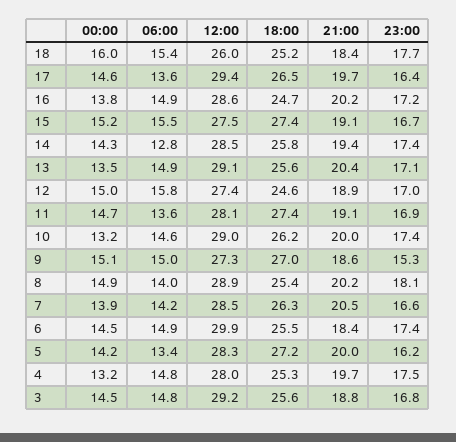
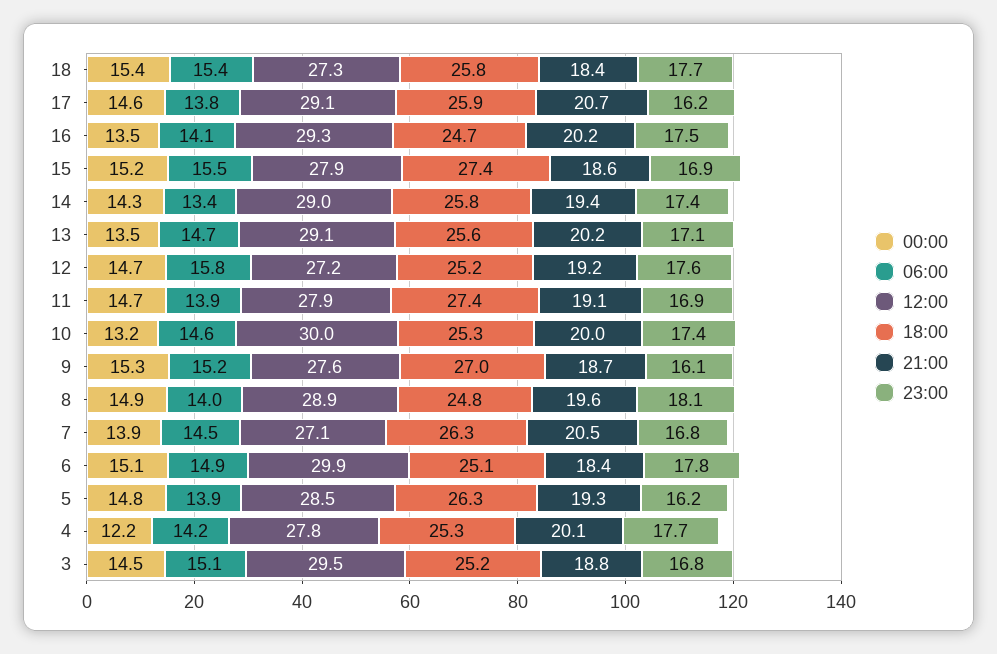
  {
    "00:00": {
-     "18": 16,
+     "18": 15.4,
      "17": 14.6,
-     "16": 13.8,
+     "16": 13.5,
      "15": 15.2,
      "14": 14.3,
      "13": 13.5,
-     "12": 15,
+     "12": 14.7,
      "11": 14.7,
      "10": 13.2,
-     "9": 15.1,
+     "9": 15.3,
      "8": 14.9,
      "7": 13.9,
-     "6": 14.5,
+     "6": 15.1,
-     "5": 14.2,
+     "5": 14.8,
-     "4": 13.2,
+     "4": 12.2,
      "3": 14.5
    },
    "06:00": {
      "18": 15.4,
-     "17": 13.6,
+     "17": 13.8,
-     "16": 14.9,
+     "16": 14.1,
      "15": 15.5,
-     "14": 12.8,
+     "14": 13.4,
-     "13": 14.9,
+     "13": 14.7,
      "12": 15.8,
-     "11": 13.6,
+     "11": 13.9,
      "10": 14.6,
-     "9": 15,
+     "9": 15.2,
      "8": 14,
-     "7": 14.2,
+     "7": 14.5,
      "6": 14.9,
-     "5": 13.4,
+     "5": 13.9,
-     "4": 14.8,
+     "4": 14.2,
-     "3": 14.8
+     "3": 15.1
    },
    "12:00": {
-     "18": 26,
+     "18": 27.3,
-     "17": 29.4,
+     "17": 29.1,
-     "16": 28.6,
+     "16": 29.3,
-     "15": 27.5,
+     "15": 27.9,
-     "14": 28.5,
+     "14": 29,
      "13": 29.1,
-     "12": 27.4,
+     "12": 27.2,
-     "11": 28.1,
+     "11": 27.9,
-     "10": 29,
+     "10": 30,
-     "9": 27.3,
+     "9": 27.6,
      "8": 28.9,
-     "7": 28.5,
+     "7": 27.1,
      "6": 29.9,
-     "5": 28.3,
+     "5": 28.5,
-     "4": 28,
+     "4": 27.8,
-     "3": 29.2
+     "3": 29.5
    },
    "18:00": {
-     "18": 25.2,
+     "18": 25.8,
-     "17": 26.5,
+     "17": 25.9,
      "16": 24.7,
      "15": 27.4,
      "14": 25.8,
      "13": 25.6,
-     "12": 24.6,
+     "12": 25.2,
      "11": 27.4,
-     "10": 26.2,
+     "10": 25.3,
      "9": 27,
-     "8": 25.4,
+     "8": 24.8,
      "7": 26.3,
-     "6": 25.5,
+     "6": 25.1,
-     "5": 27.2,
+     "5": 26.3,
      "4": 25.3,
-     "3": 25.6
+     "3": 25.2
    },
    "21:00": {
      "18": 18.4,
-     "17": 19.7,
+     "17": 20.7,
      "16": 20.2,
-     "15": 19.1,
+     "15": 18.6,
      "14": 19.4,
-     "13": 20.4,
+     "13": 20.2,
-     "12": 18.9,
+     "12": 19.2,
      "11": 19.1,
      "10": 20,
-     "9": 18.6,
+     "9": 18.7,
-     "8": 20.2,
+     "8": 19.6,
      "7": 20.5,
      "6": 18.4,
-     "5": 20,
+     "5": 19.3,
-     "4": 19.7,
+     "4": 20.1,
      "3": 18.8
    },
    "23:00": {
      "18": 17.7,
-     "17": 16.4,
+     "17": 16.2,
-     "16": 17.2,
+     "16": 17.5,
-     "15": 16.7,
+     "15": 16.9,
      "14": 17.4,
      "13": 17.1,
-     "12": 17,
+     "12": 17.6,
      "11": 16.9,
      "10": 17.4,
-     "9": 15.3,
+     "9": 16.1,
      "8": 18.1,
-     "7": 16.6,
+     "7": 16.8,
-     "6": 17.4,
+     "6": 17.8,
      "5": 16.2,
-     "4": 17.5,
+     "4": 17.7,
      "3": 16.8
    }
  }

